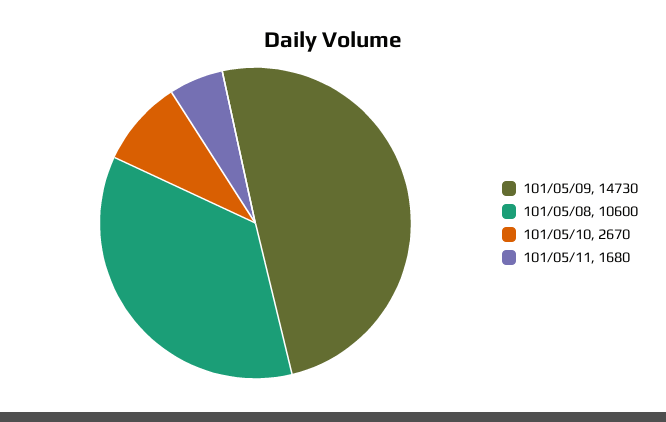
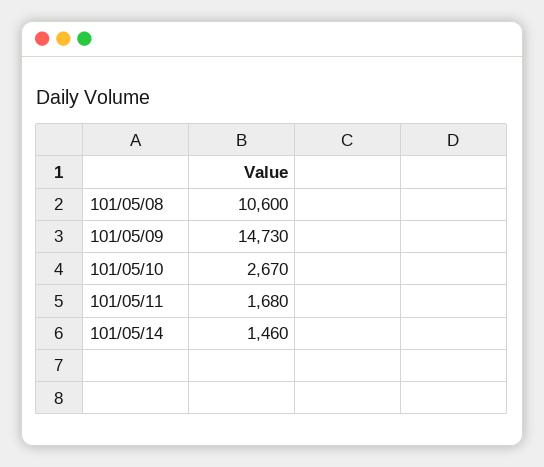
  {
    "101/05/09": 14730,
    "101/05/08": 10600,
    "101/05/10": 2670,
-   "101/05/11": 1680
+   "101/05/11": 1680,
+   "101/05/14": 1460
  }

